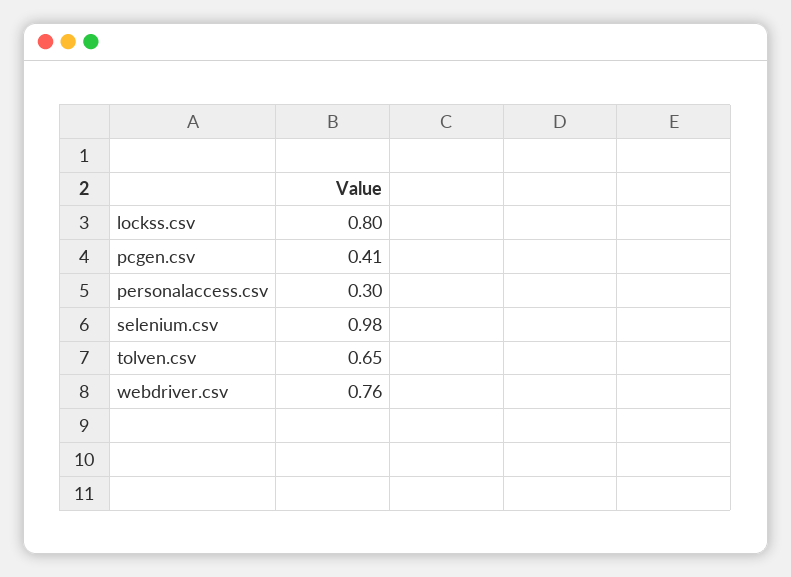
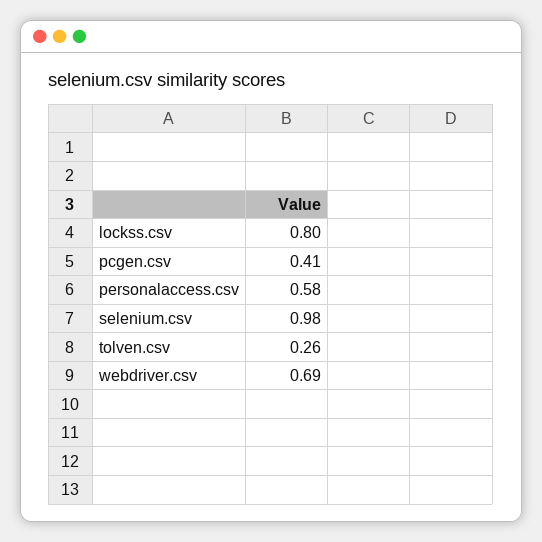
  {
    "lockss.csv": 0.8,
    "pcgen.csv": 0.41,
-   "personalaccess.csv": 0.3,
+   "personalaccess.csv": 0.58,
    "selenium.csv": 0.98,
-   "tolven.csv": 0.65,
+   "tolven.csv": 0.26,
-   "webdriver.csv": 0.76
+   "webdriver.csv": 0.69
  }

